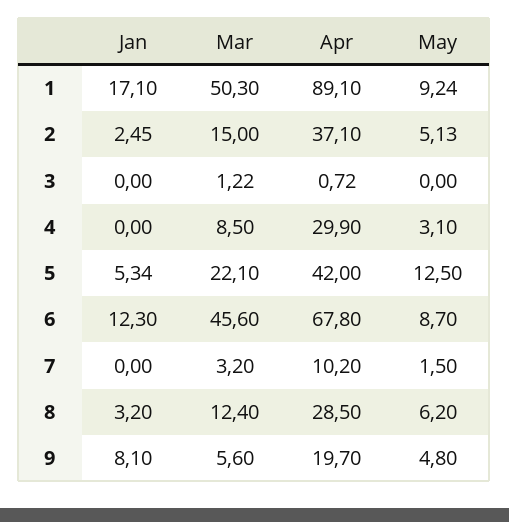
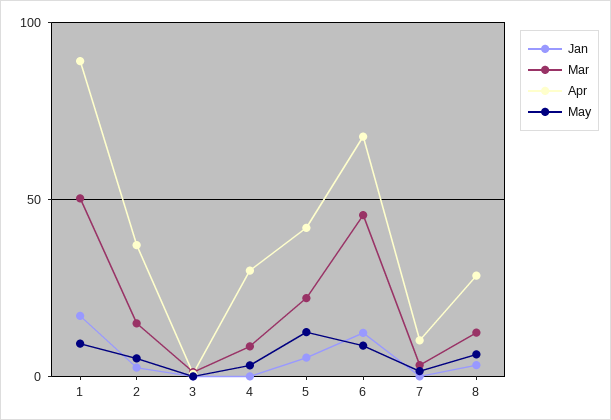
  {
    "Jan": {
      "1": 17.1,
      "2": 2.45,
      "3": 0,
      "4": 0,
      "5": 5.34,
      "6": 12.3,
      "7": 0,
-     "8": 3.2,
+     "8": 3.2
-     "9": 8.1
    },
    "Mar": {
      "1": 50.3,
      "2": 15,
      "3": 1.22,
      "4": 8.5,
      "5": 22.1,
      "6": 45.6,
      "7": 3.2,
-     "8": 12.4,
+     "8": 12.4
-     "9": 5.6
    },
    "Apr": {
      "1": 89.1,
      "2": 37.1,
      "3": 0.72,
      "4": 29.9,
      "5": 42,
      "6": 67.8,
      "7": 10.2,
-     "8": 28.5,
+     "8": 28.5
-     "9": 19.7
    },
    "May": {
      "1": 9.24,
      "2": 5.13,
      "3": 0,
      "4": 3.1,
      "5": 12.5,
      "6": 8.7,
      "7": 1.5,
-     "8": 6.2,
+     "8": 6.2
-     "9": 4.8
    }
  }

